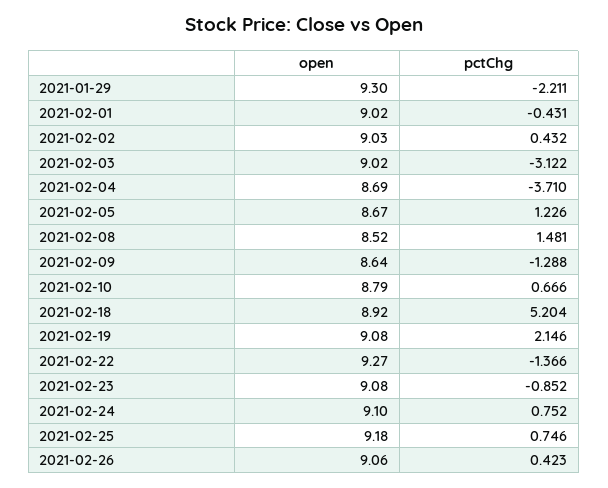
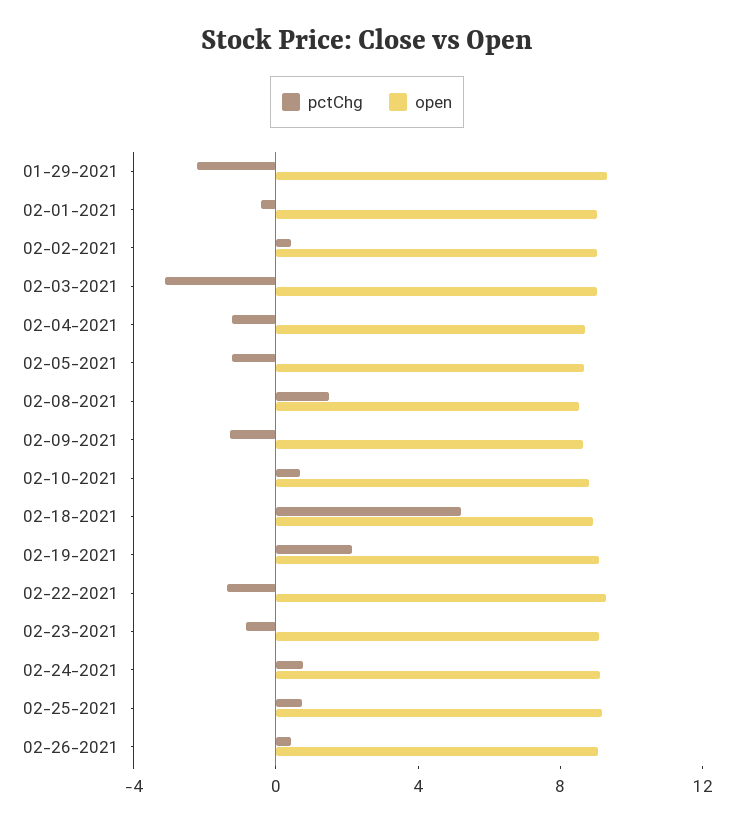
  {
    "open": {
      "2021-01-29": 9.3,
      "2021-02-01": 9.02,
      "2021-02-02": 9.03,
      "2021-02-03": 9.02,
      "2021-02-04": 8.69,
      "2021-02-05": 8.67,
      "2021-02-08": 8.52,
      "2021-02-09": 8.64,
      "2021-02-10": 8.79,
      "2021-02-18": 8.92,
      "2021-02-19": 9.08,
      "2021-02-22": 9.27,
      "2021-02-23": 9.08,
      "2021-02-24": 9.1,
      "2021-02-25": 9.18,
      "2021-02-26": 9.06
    },
    "pctChg": {
      "2021-01-29": -2.211,
      "2021-02-01": -0.431,
      "2021-02-02": 0.432,
      "2021-02-03": -3.122,
-     "2021-02-04": -3.71,
+     "2021-02-04": -1,
-     "2021-02-05": 1.226,
+     "2021-02-05": -1,
      "2021-02-08": 1.481,
      "2021-02-09": -1.288,
      "2021-02-10": 0.666,
      "2021-02-18": 5.204,
      "2021-02-19": 2.146,
      "2021-02-22": -1.366,
      "2021-02-23": -0.852,
      "2021-02-24": 0.752,
      "2021-02-25": 0.746,
      "2021-02-26": 0.423
    }
  }

